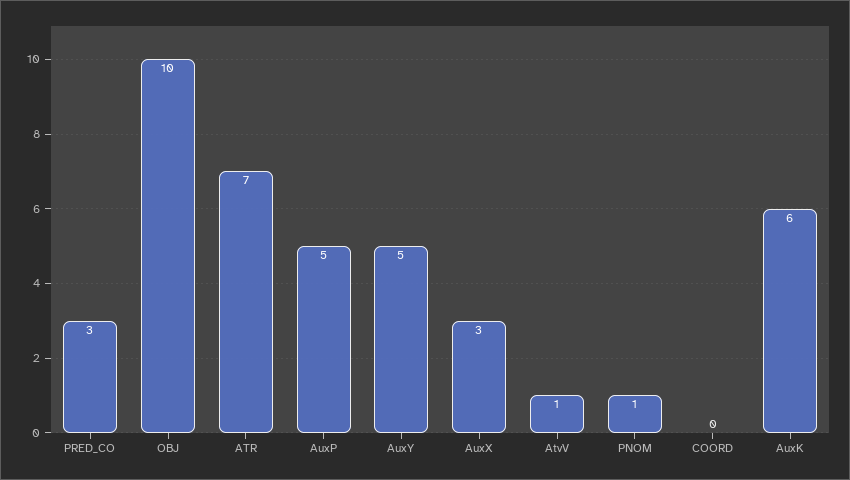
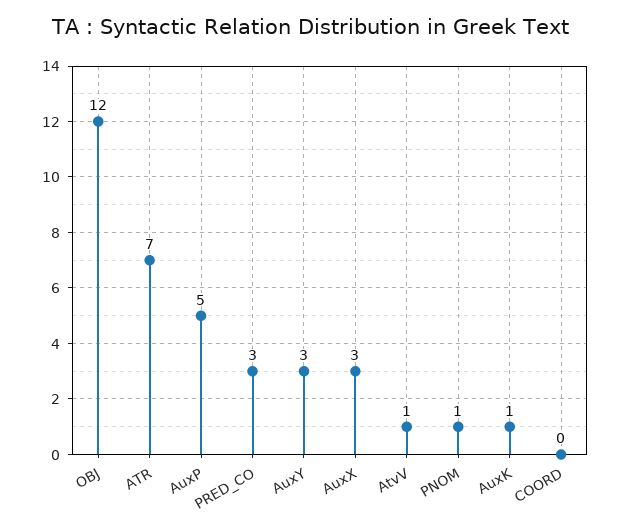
  {
    "PRED_CO": 3,
-   "OBJ": 10,
+   "OBJ": 12,
    "ATR": 7,
    "AuxP": 5,
-   "AuxY": 5,
+   "AuxY": 3,
    "AuxX": 3,
    "AtvV": 1,
    "PNOM": 1,
    "COORD": 0,
-   "AuxK": 6
+   "AuxK": 1
  }

